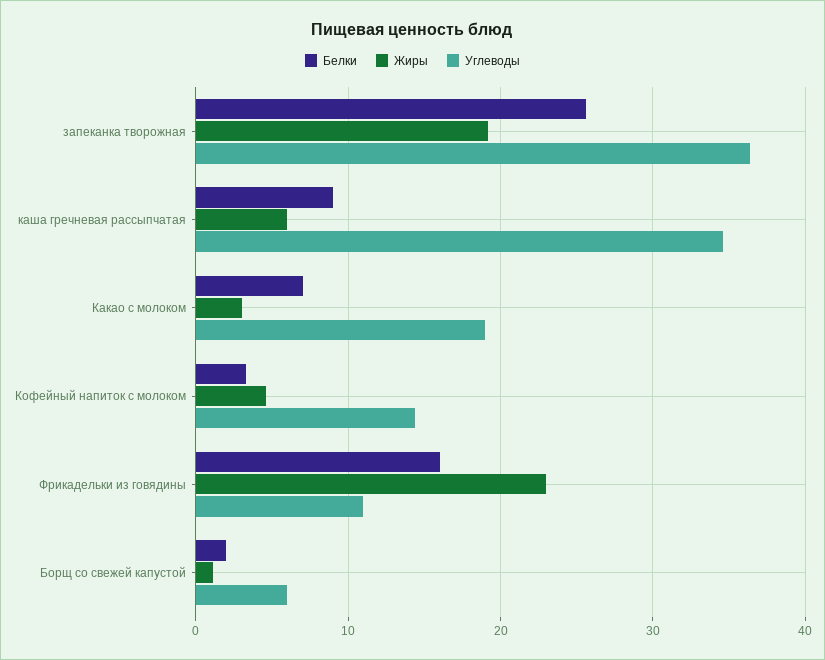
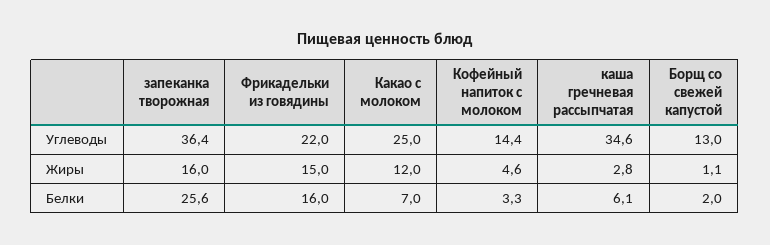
  {
    "Белки": {
      "запеканка творожная": 25.6,
-     "каша гречневая рассыпчатая": 9,
+     "каша гречневая рассыпчатая": 6.1,
      "Какао с молоком": 7,
      "Кофейный напиток с молоком": 3.3,
      "Фрикадельки из говядины": 16,
      "Борщ со свежей капустой": 2
    },
    "Жиры": {
-     "запеканка творожная": 19,
+     "запеканка творожная": 16,
-     "каша гречневая рассыпчатая": 6,
+     "каша гречневая рассыпчатая": 2.8,
-     "Какао с молоком": 3,
+     "Какао с молоком": 12,
      "Кофейный напиток с молоком": 4.6,
-     "Фрикадельки из говядины": 23,
+     "Фрикадельки из говядины": 15,
      "Борщ со свежей капустой": 1.1
    },
    "Углеводы": {
      "запеканка творожная": 36.4,
      "каша гречневая рассыпчатая": 34.6,
-     "Какао с молоком": 19,
+     "Какао с молоком": 25,
      "Кофейный напиток с молоком": 14.4,
-     "Фрикадельки из говядины": 11,
+     "Фрикадельки из говядины": 22,
-     "Борщ со свежей капустой": 6
+     "Борщ со свежей капустой": 13
    }
  }

